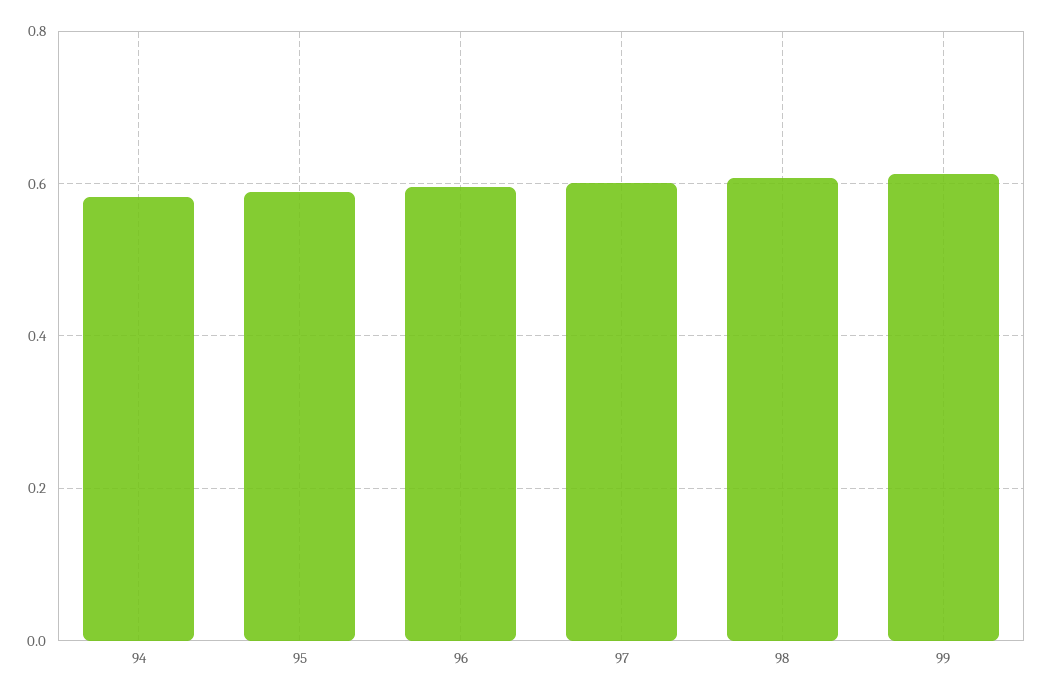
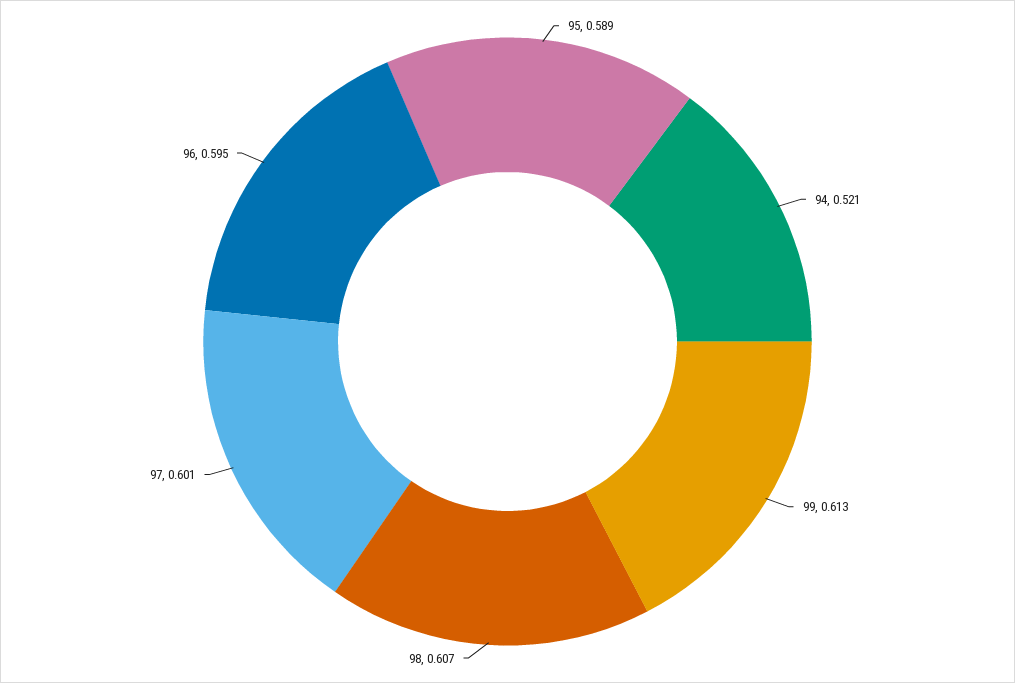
  {
-   "94": 0.58,
+   "94": 0.521,
    "95": 0.589,
    "96": 0.595,
    "97": 0.601,
    "98": 0.607,
    "99": 0.613
  }

